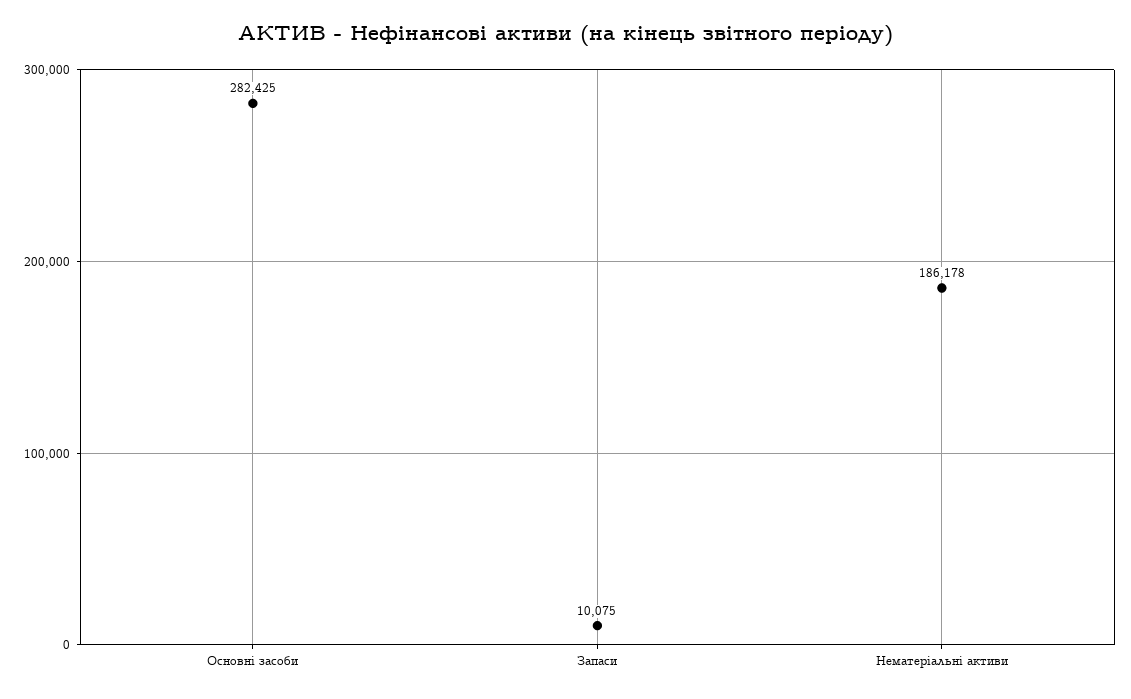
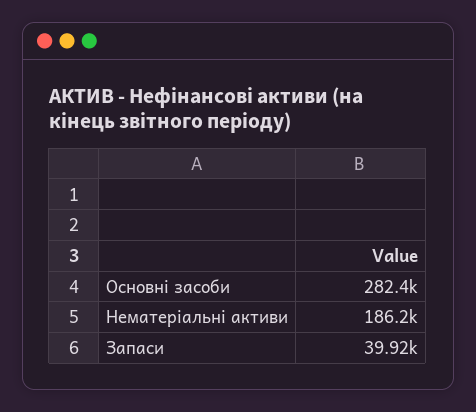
  {
    "Основні засоби": 282425,
-   "Запаси": 10075,
+   "Запаси": 39920,
    "Нематеріальні активи": 186178
  }

